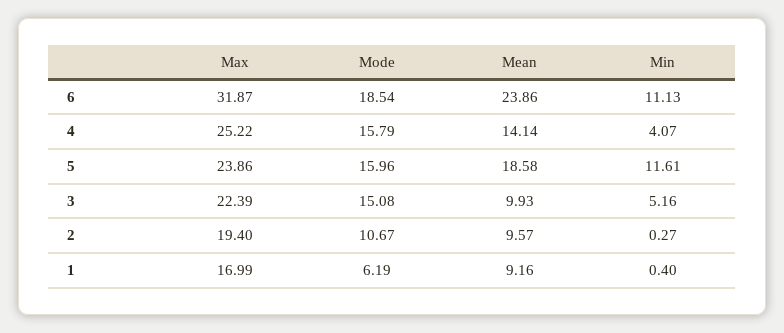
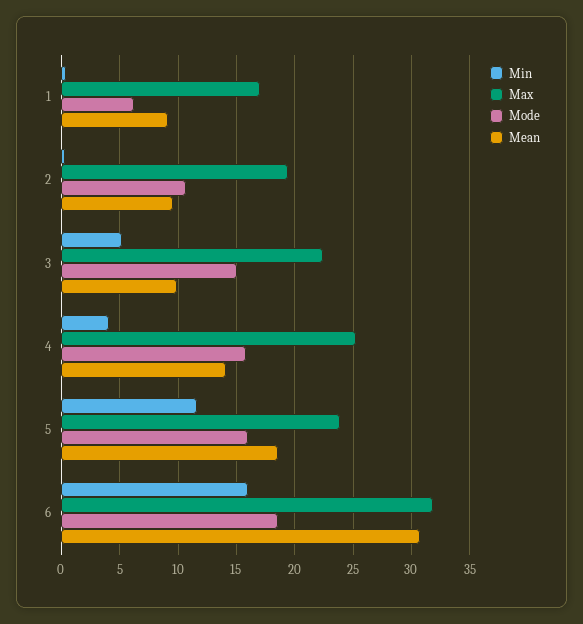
  {
    "Max": {
      "6": 31.87,
      "4": 25.22,
      "5": 23.86,
      "3": 22.39,
      "2": 19.4,
      "1": 16.99
    },
    "Mode": {
      "6": 18.54,
      "4": 15.79,
      "5": 15.96,
      "3": 15.08,
      "2": 10.67,
      "1": 6.19
    },
    "Mean": {
-     "6": 23.86,
+     "6": 31,
      "4": 14.14,
      "5": 18.58,
      "3": 9.93,
      "2": 9.57,
      "1": 9.16
    },
    "Min": {
-     "6": 11.13,
+     "6": 16,
      "4": 4.07,
      "5": 11.61,
      "3": 5.16,
      "2": 0.27,
      "1": 0.4
    }
  }

